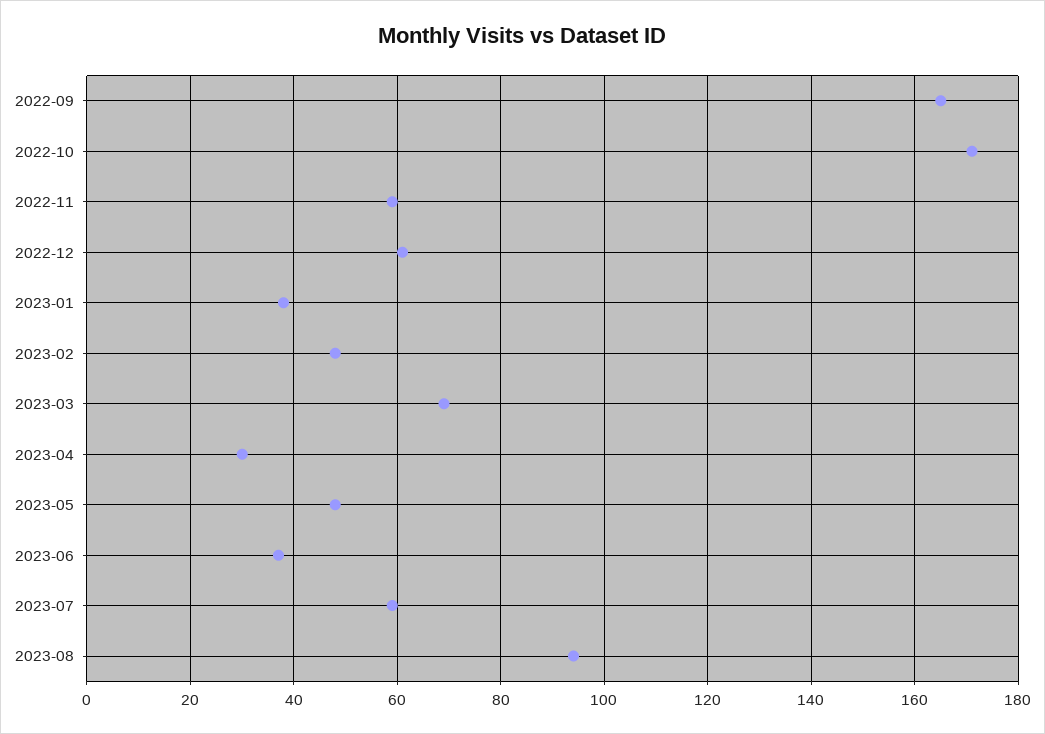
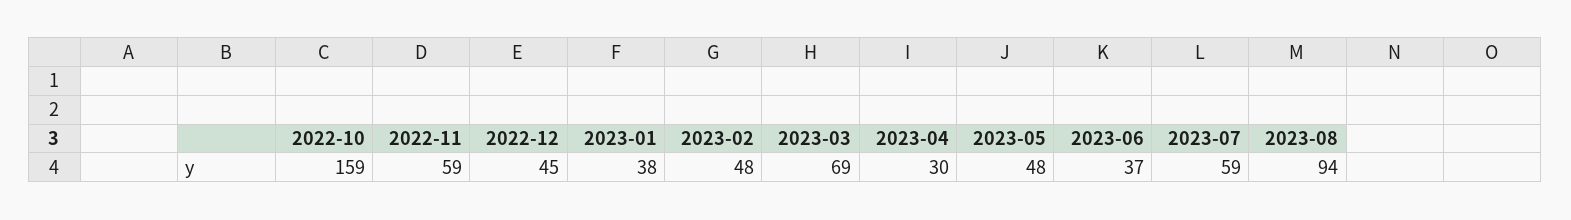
  {
-   "2022-09": 165,
-   "2022-10": 170,
+   "2022-10": 159,
    "2022-11": 59,
-   "2022-12": 60,
+   "2022-12": 45,
    "2023-01": 38,
    "2023-02": 48,
    "2023-03": 69,
    "2023-04": 30,
    "2023-05": 48,
    "2023-06": 37,
    "2023-07": 59,
    "2023-08": 94
  }

